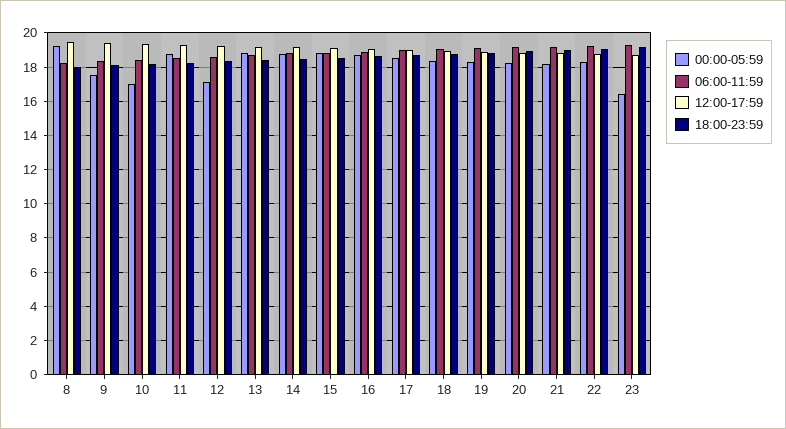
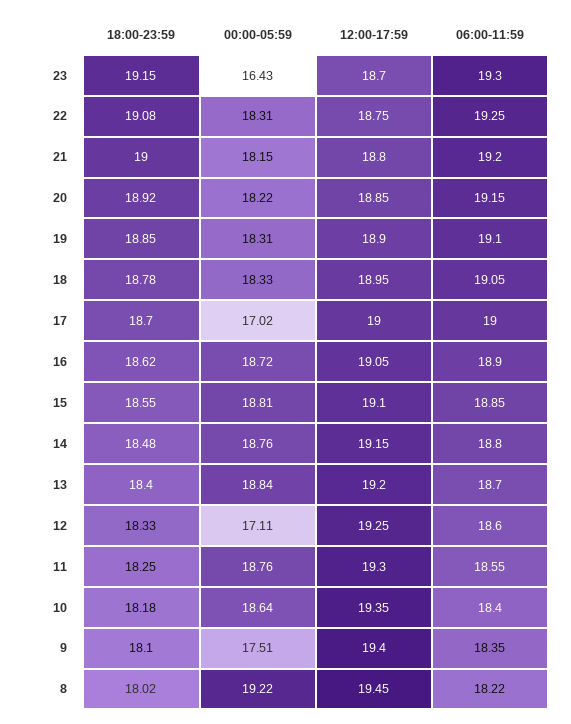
  {
    "00:00-05:59": {
      "8": 19.22,
      "9": 17.51,
-     "10": 17,
+     "10": 18.64,
      "11": 18.76,
      "12": 17.11,
      "13": 18.84,
      "14": 18.76,
      "15": 18.81,
      "16": 18.72,
-     "17": 18.5,
+     "17": 17.02,
      "18": 18.33,
      "19": 18.31,
      "20": 18.22,
      "21": 18.15,
      "22": 18.31,
      "23": 16.43
    },
    "06:00-11:59": {
      "8": 18.22,
      "9": 18.35,
      "10": 18.4,
      "11": 18.55,
      "12": 18.6,
      "13": 18.7,
      "14": 18.8,
      "15": 18.85,
      "16": 18.9,
      "17": 19,
      "18": 19.05,
      "19": 19.1,
      "20": 19.15,
      "21": 19.2,
      "22": 19.25,
      "23": 19.3
    },
    "12:00-17:59": {
      "8": 19.45,
      "9": 19.4,
      "10": 19.35,
      "11": 19.3,
      "12": 19.25,
      "13": 19.2,
      "14": 19.15,
      "15": 19.1,
      "16": 19.05,
      "17": 19,
      "18": 18.95,
      "19": 18.9,
      "20": 18.85,
      "21": 18.8,
      "22": 18.75,
      "23": 18.7
    },
    "18:00-23:59": {
      "8": 18.02,
      "9": 18.1,
      "10": 18.18,
      "11": 18.25,
      "12": 18.33,
      "13": 18.4,
      "14": 18.48,
      "15": 18.55,
      "16": 18.62,
      "17": 18.7,
      "18": 18.78,
      "19": 18.85,
      "20": 18.92,
      "21": 19,
      "22": 19.08,
      "23": 19.15
    }
  }

